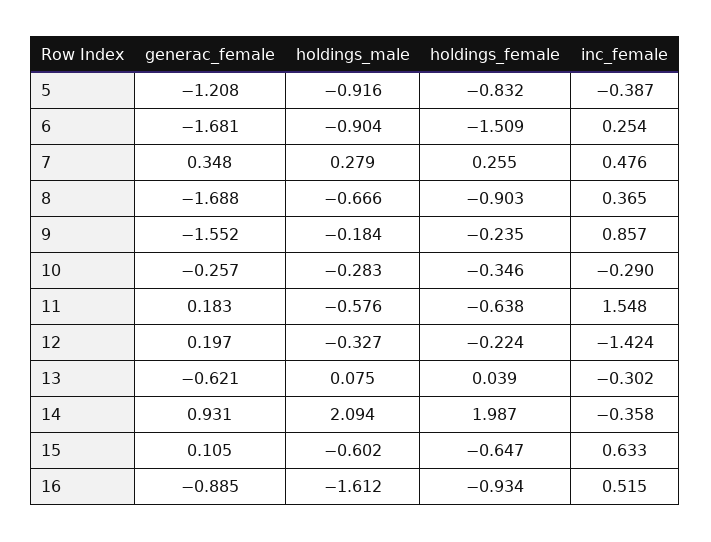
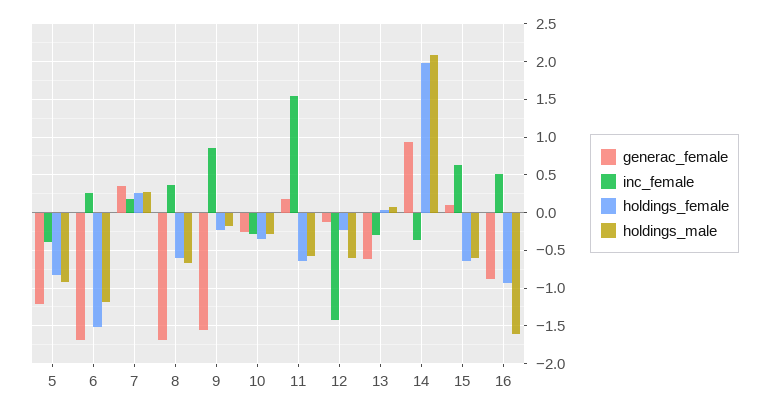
  {
    "generac_female": {
      "5": -1.208,
      "6": -1.681,
      "7": 0.348,
      "8": -1.688,
      "9": -1.552,
      "10": -0.257,
      "11": 0.183,
-     "12": 0.197,
+     "12": -0.1,
      "13": -0.621,
      "14": 0.931,
      "15": 0.105,
      "16": -0.885
    },
    "holdings_male": {
      "5": -0.916,
-     "6": -0.904,
+     "6": -1.2,
      "7": 0.279,
      "8": -0.666,
      "9": -0.184,
      "10": -0.283,
      "11": -0.576,
-     "12": -0.327,
+     "12": -0.6,
      "13": 0.075,
      "14": 2.094,
      "15": -0.602,
      "16": -1.612
    },
    "holdings_female": {
      "5": -0.832,
      "6": -1.509,
      "7": 0.255,
-     "8": -0.903,
+     "8": -0.6,
      "9": -0.235,
      "10": -0.346,
      "11": -0.638,
      "12": -0.224,
      "13": 0.039,
      "14": 1.987,
      "15": -0.647,
      "16": -0.934
    },
    "inc_female": {
      "5": -0.387,
      "6": 0.254,
-     "7": 0.476,
+     "7": 0.2,
      "8": 0.365,
      "9": 0.857,
      "10": -0.29,
      "11": 1.548,
      "12": -1.424,
      "13": -0.302,
      "14": -0.358,
      "15": 0.633,
      "16": 0.515
    }
  }

